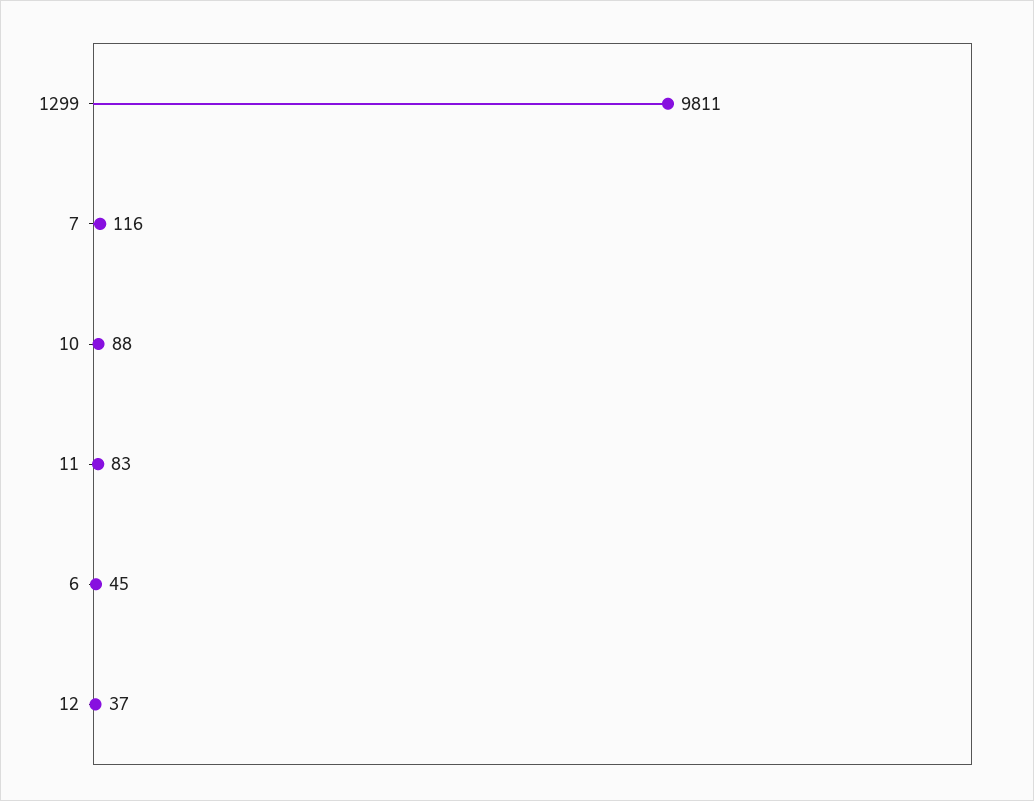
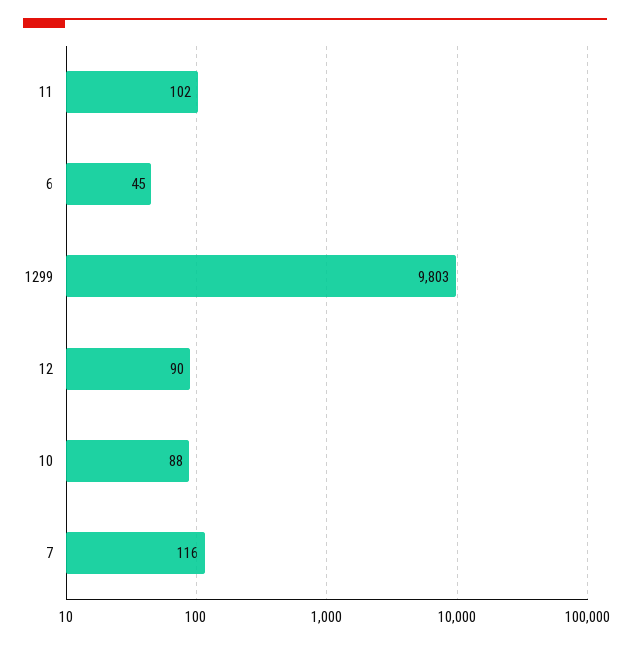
  {
-   "1299": 9811,
+   "1299": 9803,
    "7": 116,
    "10": 88,
-   "11": 83,
+   "11": 102,
    "6": 45,
-   "12": 37
+   "12": 90
  }

